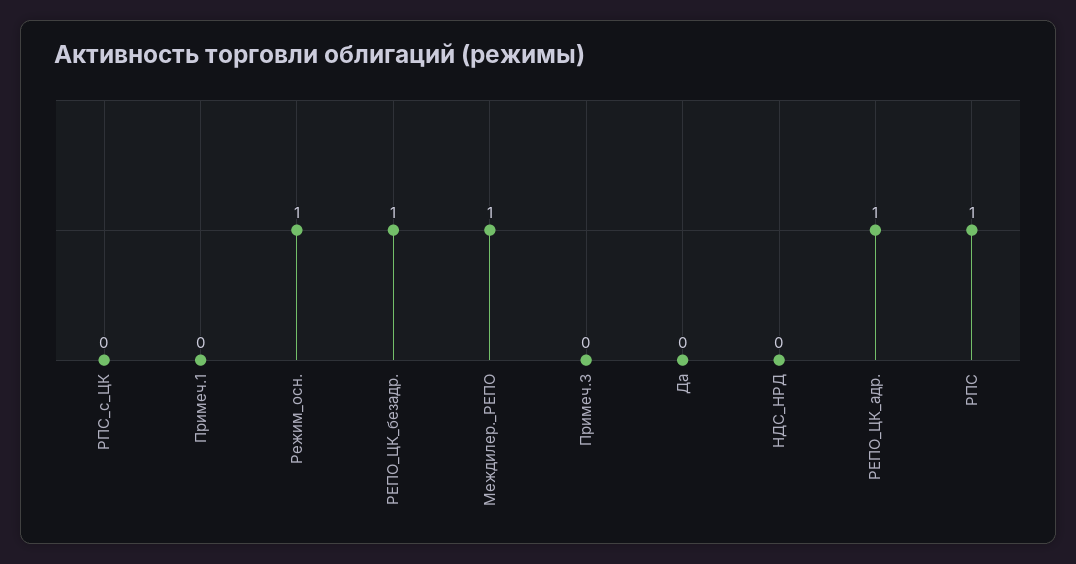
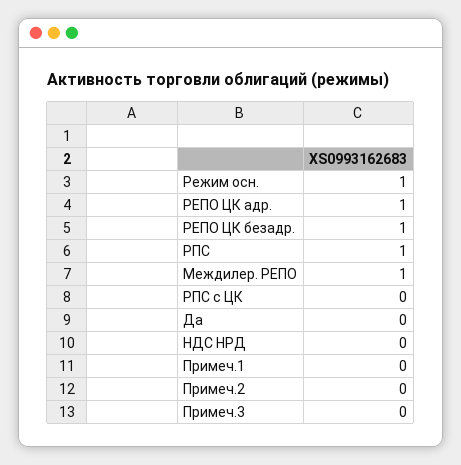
  {
    "РПС_с_ЦК": 0,
    "Примеч.1": 0,
    "Режим_осн.": 1,
    "РЕПО_ЦК_безадр.": 1,
    "Междилер._РЕПО": 1,
    "Примеч.3": 0,
    "Да": 0,
    "НДС_НРД": 0,
    "РЕПО_ЦК_адр.": 1,
-   "РПС": 1
+   "РПС": 1,
+   "Примеч.2": 0
  }

